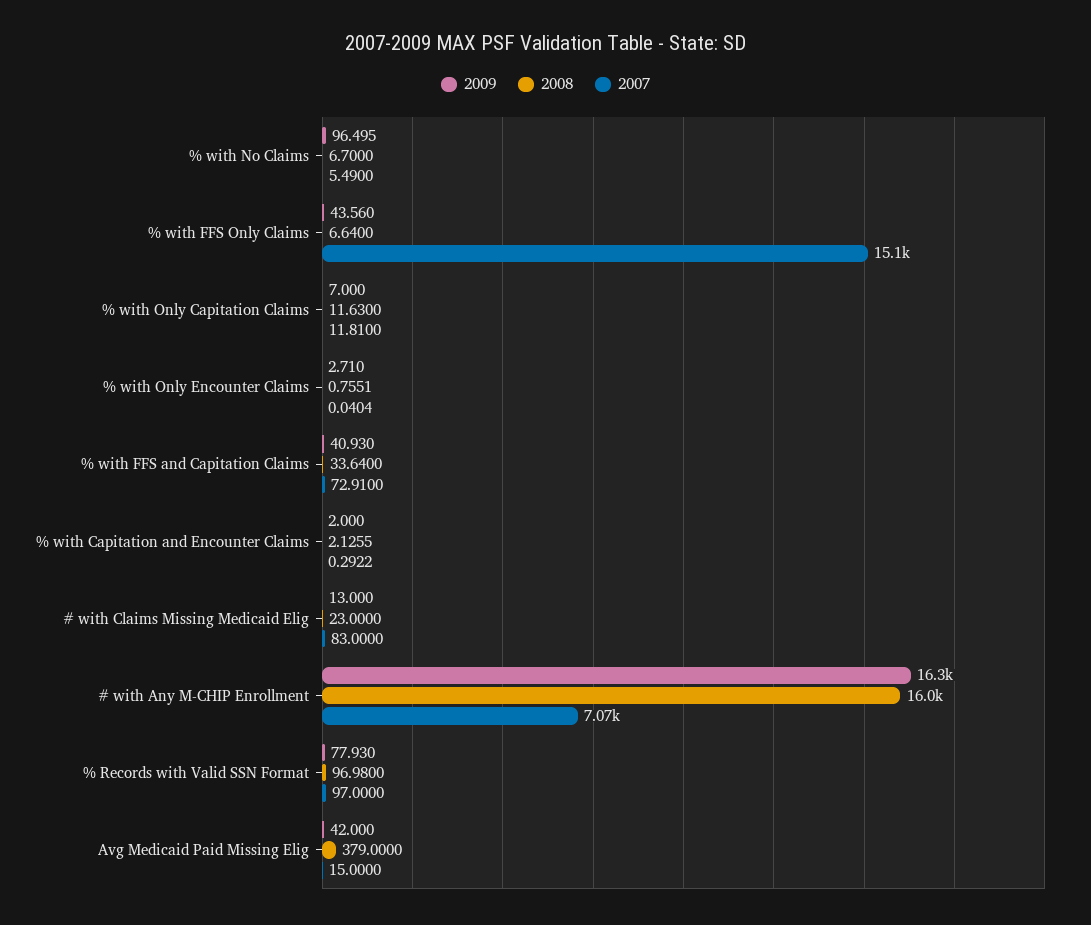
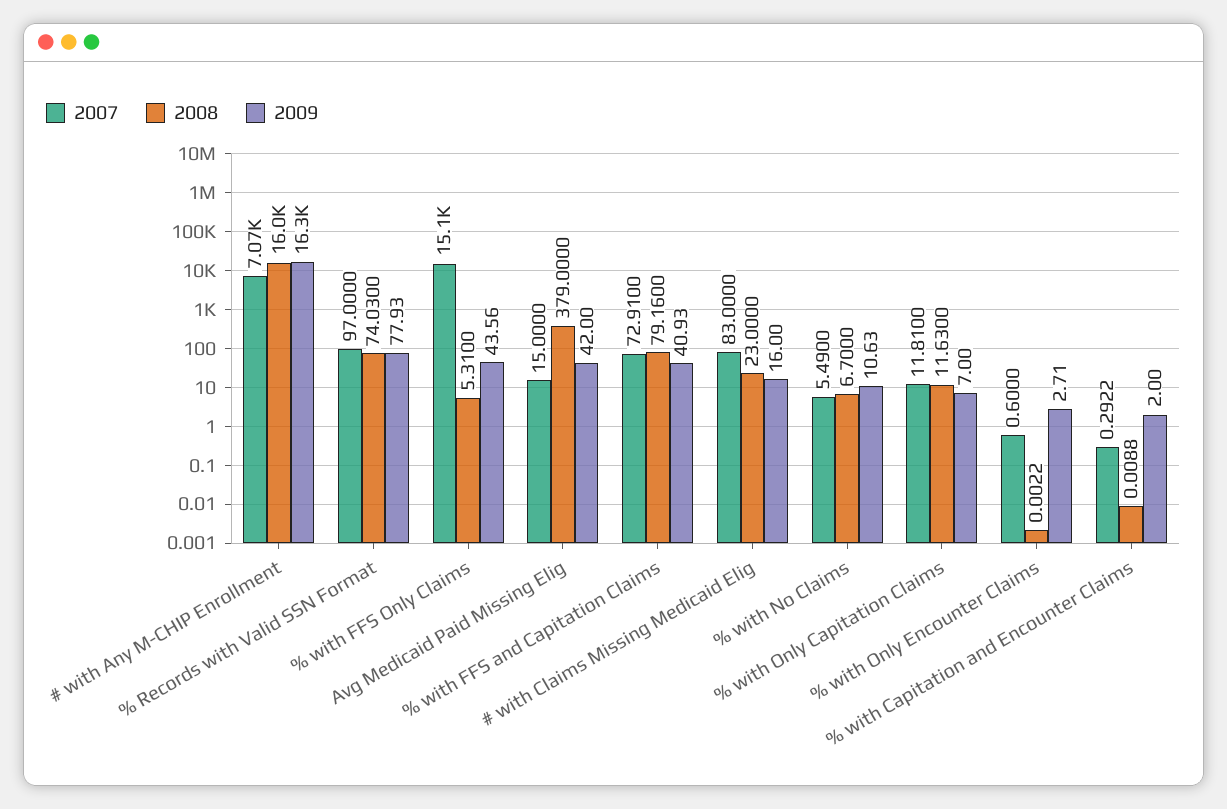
  {
    "2009": {
-     "% with No Claims": 96.495,
+     "% with No Claims": 10.63,
      "% with FFS Only Claims": 43.56,
      "% with Only Capitation Claims": 7,
      "% with Only Encounter Claims": 2.71,
      "% with FFS and Capitation Claims": 40.93,
      "% with Capitation and Encounter Claims": 2,
-     "# with Claims Missing Medicaid Elig": 13,
+     "# with Claims Missing Medicaid Elig": 16,
      "# with Any M-CHIP Enrollment": 16300,
      "% Records with Valid SSN Format": 77.93,
      "Avg Medicaid Paid Missing Elig": 42
    },
    "2008": {
      "% with No Claims": 6.7,
-     "% with FFS Only Claims": 6.64,
+     "% with FFS Only Claims": 5.31,
      "% with Only Capitation Claims": 11.63,
-     "% with Only Encounter Claims": 0.7551,
+     "% with Only Encounter Claims": 0.0022,
-     "% with FFS and Capitation Claims": 33.64,
+     "% with FFS and Capitation Claims": 79.16,
-     "% with Capitation and Encounter Claims": 2.1255,
+     "% with Capitation and Encounter Claims": 0.0088,
      "# with Claims Missing Medicaid Elig": 23,
      "# with Any M-CHIP Enrollment": 16000,
-     "% Records with Valid SSN Format": 96.98,
+     "% Records with Valid SSN Format": 74.03,
      "Avg Medicaid Paid Missing Elig": 379
    },
    "2007": {
      "% with No Claims": 5.49,
      "% with FFS Only Claims": 15100,
      "% with Only Capitation Claims": 11.81,
-     "% with Only Encounter Claims": 0.0404,
+     "% with Only Encounter Claims": 0.6,
      "% with FFS and Capitation Claims": 72.91,
      "% with Capitation and Encounter Claims": 0.2922,
      "# with Claims Missing Medicaid Elig": 83,
      "# with Any M-CHIP Enrollment": 7070,
      "% Records with Valid SSN Format": 97,
      "Avg Medicaid Paid Missing Elig": 15
    }
  }

